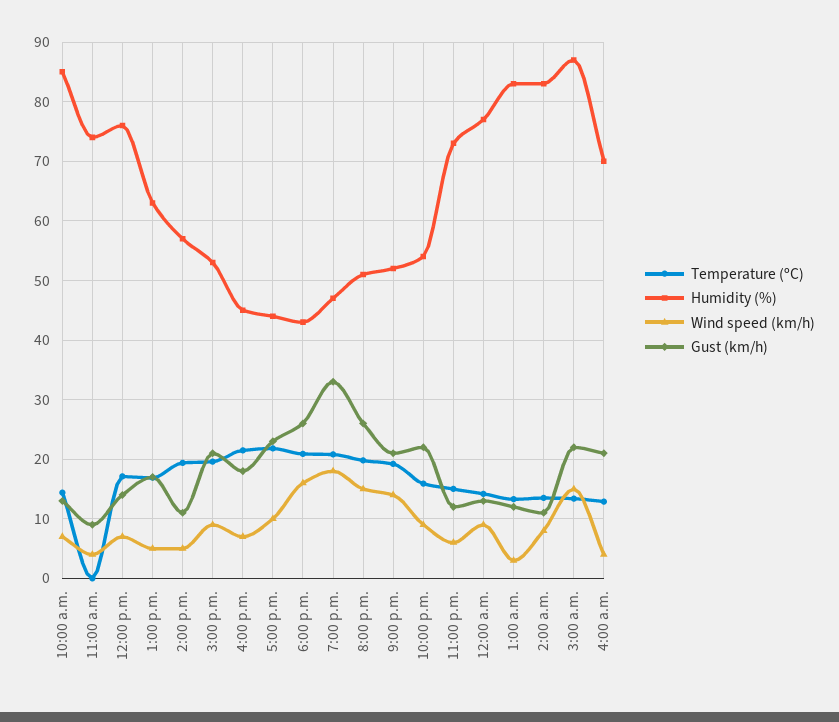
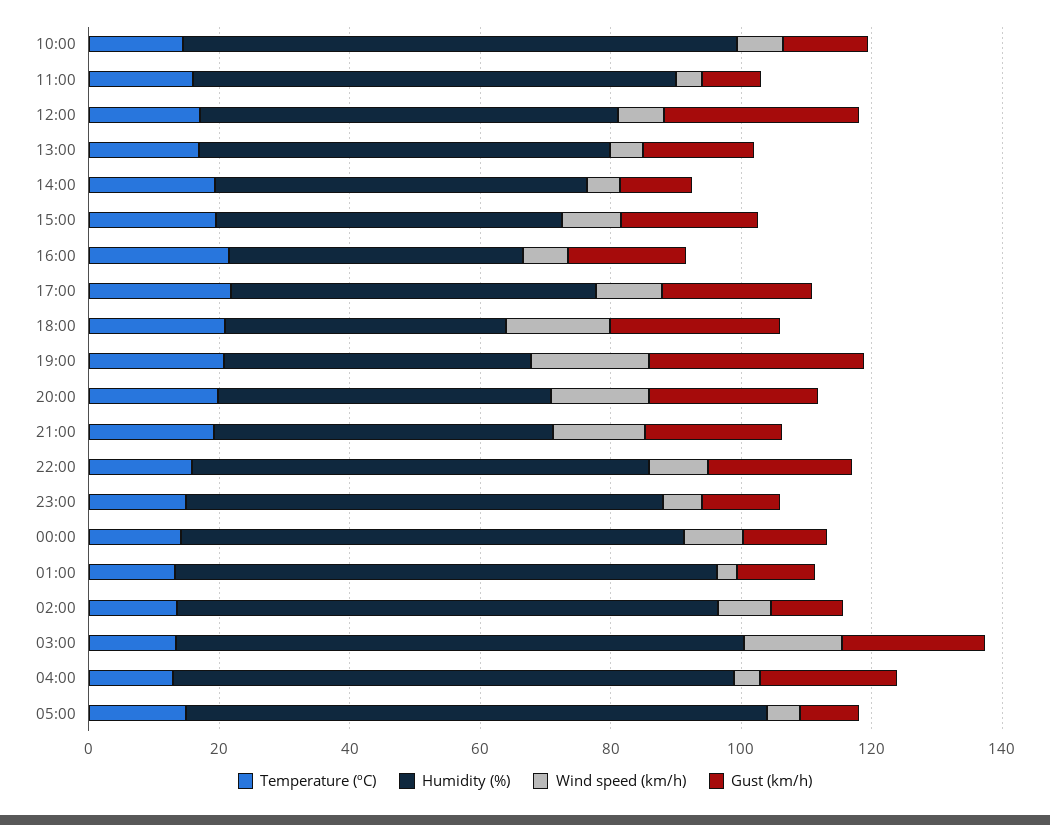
  {
    "Temperature (ºC)": {
      "10:00 a.m.": 14,
-     "11:00 a.m.": 0,
+     "11:00 a.m.": 15,
      "12:00 p.m.": 18,
      "1:00 p.m.": 16,
      "2:00 p.m.": 20,
      "3:00 p.m.": 20,
      "4:00 p.m.": 22,
      "5:00 p.m.": 22,
      "6:00 p.m.": 20,
      "7:00 p.m.": 20,
      "8:00 p.m.": 20,
      "9:00 p.m.": 20,
      "10:00 p.m.": 16,
      "11:00 p.m.": 16,
      "12:00 a.m.": 14,
      "1:00 a.m.": 14,
      "2:00 a.m.": 14,
      "3:00 a.m.": 14,
-     "4:00 a.m.": 12
+     "4:00 a.m.": 12,
+     "05:00": 15
    },
    "Humidity (%)": {
      "10:00 a.m.": 86,
      "11:00 a.m.": 74,
-     "12:00 p.m.": 76,
+     "12:00 p.m.": 65,
      "1:00 p.m.": 64,
      "2:00 p.m.": 58,
      "3:00 p.m.": 54,
      "4:00 p.m.": 46,
-     "5:00 p.m.": 44,
+     "5:00 p.m.": 55,
      "6:00 p.m.": 44,
      "7:00 p.m.": 48,
      "8:00 p.m.": 52,
      "9:00 p.m.": 52,
-     "10:00 p.m.": 54,
+     "10:00 p.m.": 70,
      "11:00 p.m.": 74,
      "12:00 a.m.": 78,
      "1:00 a.m.": 84,
      "2:00 a.m.": 84,
      "3:00 a.m.": 88,
-     "4:00 a.m.": 70
+     "4:00 a.m.": 85,
+     "05:00": 90
    },
    "Wind speed (km/h)": {
      "10:00 a.m.": 8,
      "11:00 a.m.": 4,
      "12:00 p.m.": 8,
      "1:00 p.m.": 6,
      "2:00 p.m.": 6,
      "3:00 p.m.": 10,
      "4:00 p.m.": 8,
      "5:00 p.m.": 10,
      "6:00 p.m.": 16,
      "7:00 p.m.": 18,
      "8:00 p.m.": 16,
      "9:00 p.m.": 14,
      "10:00 p.m.": 10,
      "11:00 p.m.": 6,
      "12:00 a.m.": 10,
      "1:00 a.m.": 4,
      "2:00 a.m.": 8,
      "3:00 a.m.": 16,
-     "4:00 a.m.": 4
+     "4:00 a.m.": 4,
+     "05:00": 5
    },
    "Gust (km/h)": {
      "10:00 a.m.": 14,
      "11:00 a.m.": 10,
-     "12:00 p.m.": 14,
+     "12:00 p.m.": 30,
      "1:00 p.m.": 18,
      "2:00 p.m.": 12,
      "3:00 p.m.": 22,
      "4:00 p.m.": 18,
      "5:00 p.m.": 24,
      "6:00 p.m.": 26,
      "7:00 p.m.": 34,
      "8:00 p.m.": 26,
      "9:00 p.m.": 22,
      "10:00 p.m.": 22,
      "11:00 p.m.": 12,
      "12:00 a.m.": 14,
      "1:00 a.m.": 12,
      "2:00 a.m.": 12,
      "3:00 a.m.": 22,
-     "4:00 a.m.": 22
+     "4:00 a.m.": 22,
+     "05:00": 10
    }
  }

